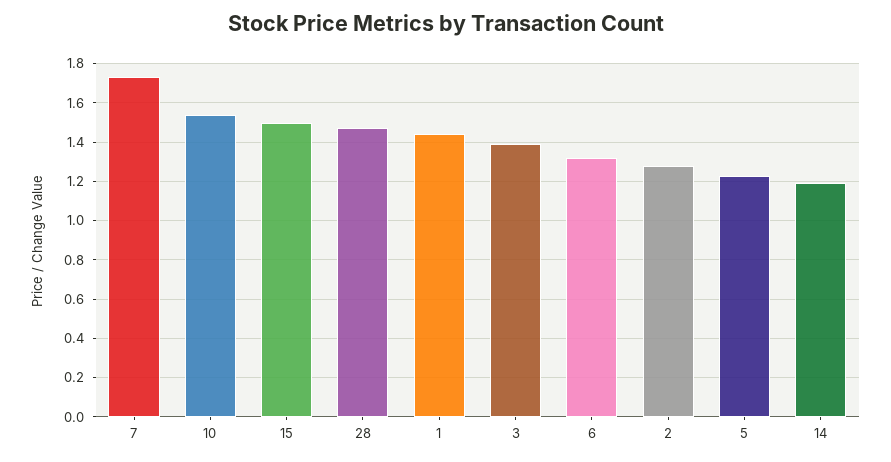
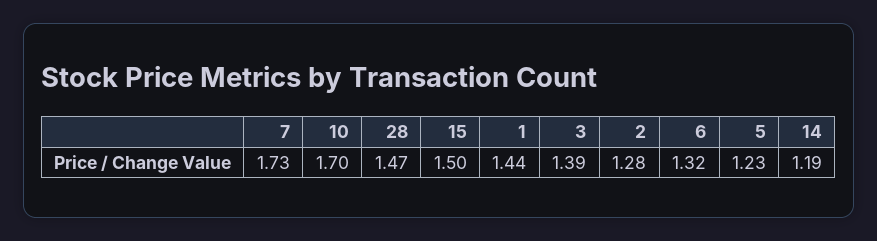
  {
    "7": 1.73,
-   "10": 1.55,
+   "10": 1.7,
    "15": 1.5,
    "28": 1.47,
    "1": 1.44,
    "3": 1.39,
    "6": 1.32,
    "2": 1.28,
    "5": 1.23,
    "14": 1.19
  }

